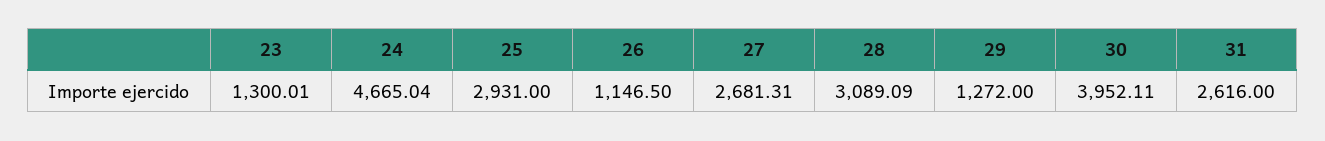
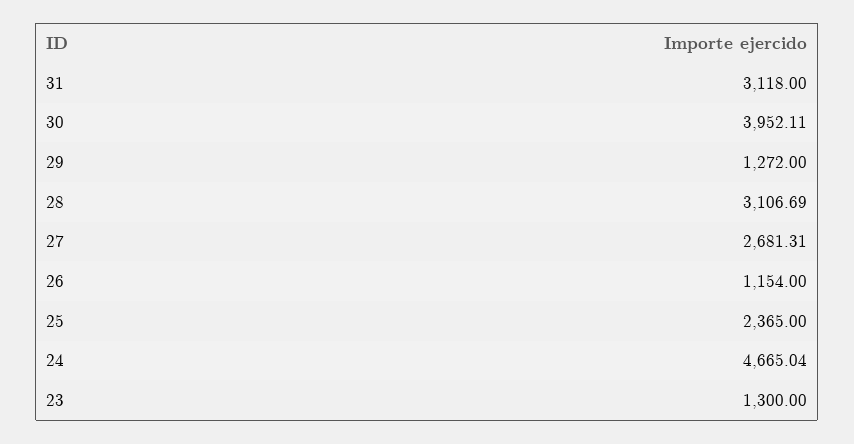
  {
-   "23": 1300.01,
+   "23": 1300,
    "24": 4665.04,
-   "25": 2931,
+   "25": 2365,
-   "26": 1146.5,
+   "26": 1154,
    "27": 2681.31,
-   "28": 3089.09,
+   "28": 3106.69,
    "29": 1272,
    "30": 3952.11,
-   "31": 2616
+   "31": 3118
  }

